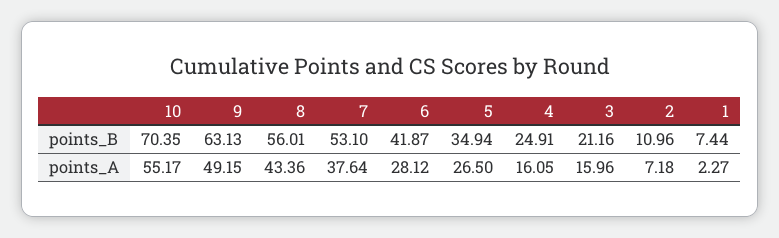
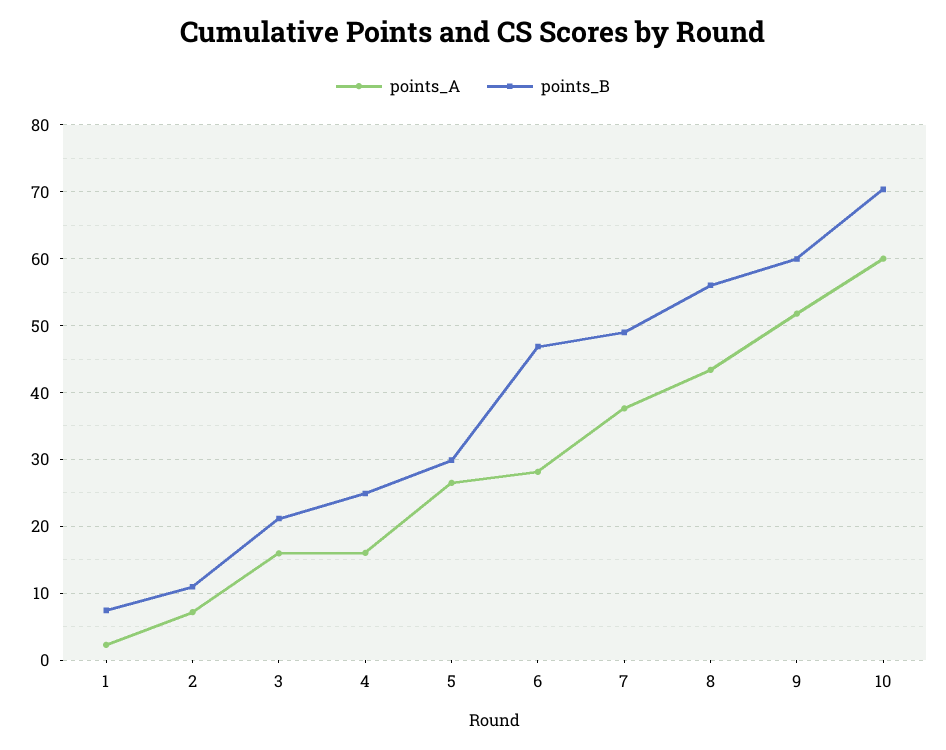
  {
    "points_B": {
      "10": 70.35,
-     "9": 63.13,
+     "9": 60,
      "8": 56.01,
-     "7": 53.1,
+     "7": 49,
-     "6": 41.87,
+     "6": 47,
-     "5": 34.94,
+     "5": 30,
      "4": 24.91,
      "3": 21.16,
      "2": 10.96,
      "1": 7.44
    },
    "points_A": {
-     "10": 55.17,
+     "10": 60,
-     "9": 49.15,
+     "9": 52,
      "8": 43.36,
      "7": 37.64,
      "6": 28.12,
      "5": 26.5,
      "4": 16.05,
      "3": 15.96,
      "2": 7.18,
      "1": 2.27
    }
  }

